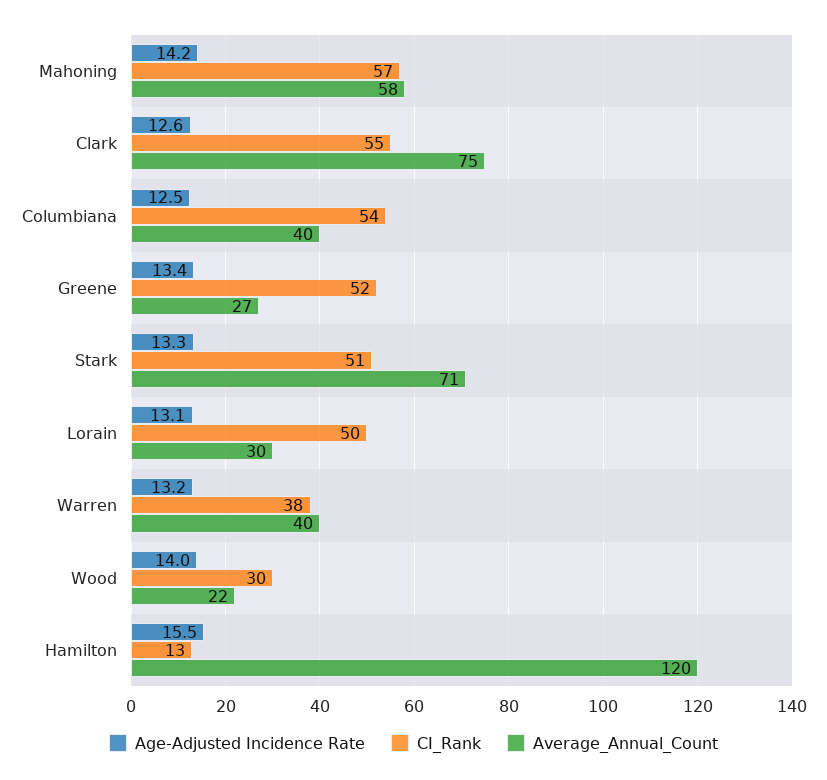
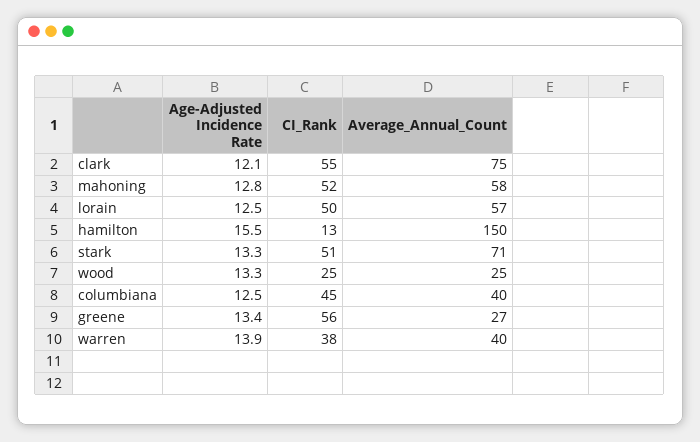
  {
    "Age-Adjusted Incidence Rate": {
-     "Mahoning": 14.2,
+     "Mahoning": 12.8,
-     "Clark": 12.6,
+     "Clark": 12.1,
      "Columbiana": 12.5,
      "Greene": 13.4,
      "Stark": 13.3,
-     "Lorain": 13.1,
+     "Lorain": 12.5,
-     "Warren": 13.2,
+     "Warren": 13.9,
-     "Wood": 14,
+     "Wood": 13.3,
      "Hamilton": 15.5
    },
    "CI_Rank": {
-     "Mahoning": 57,
+     "Mahoning": 52,
      "Clark": 55,
-     "Columbiana": 54,
+     "Columbiana": 45,
-     "Greene": 52,
+     "Greene": 56,
      "Stark": 51,
      "Lorain": 50,
      "Warren": 38,
-     "Wood": 30,
+     "Wood": 25,
      "Hamilton": 13
    },
    "Average_Annual_Count": {
      "Mahoning": 58,
      "Clark": 75,
      "Columbiana": 40,
      "Greene": 27,
      "Stark": 71,
-     "Lorain": 30,
+     "Lorain": 57,
      "Warren": 40,
-     "Wood": 22,
+     "Wood": 25,
-     "Hamilton": 120
+     "Hamilton": 150
    }
  }

